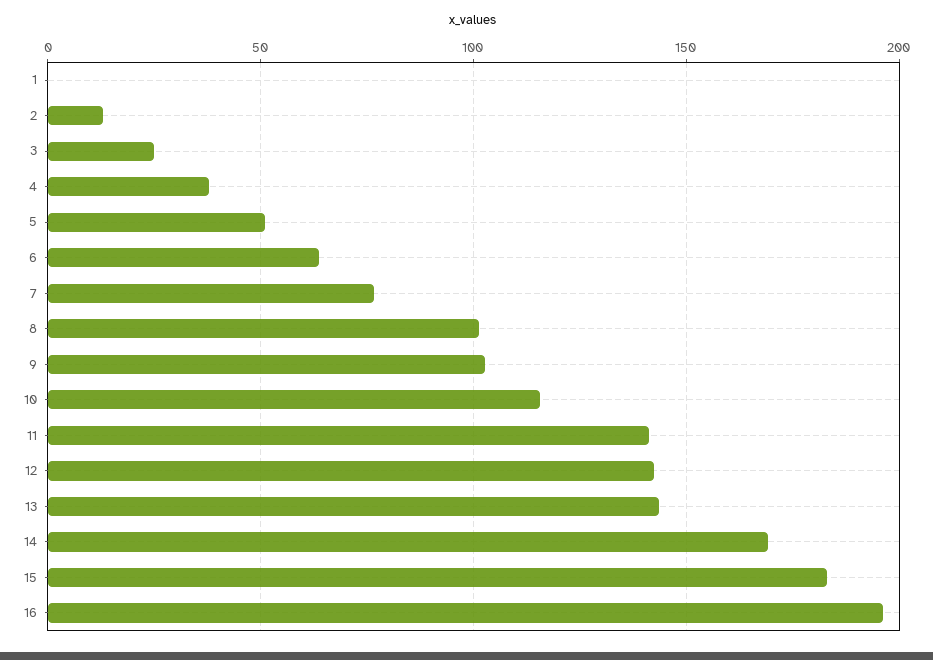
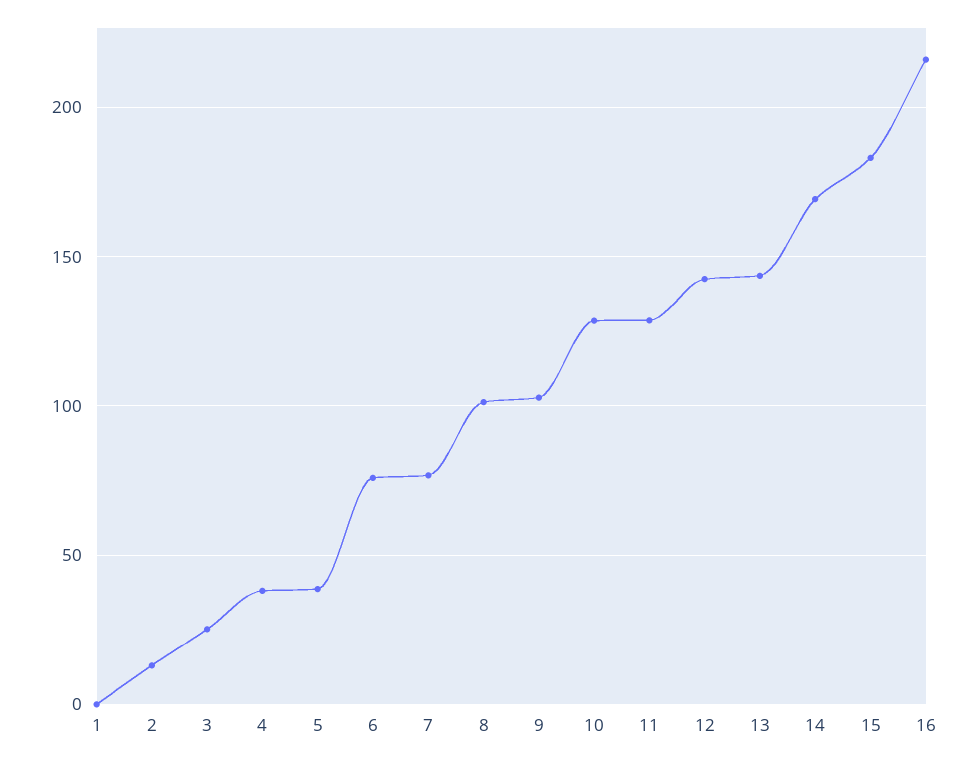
  {
    "1": 0,
    "2": 15,
    "3": 25,
    "4": 40,
-   "5": 50,
+   "5": 40,
-   "6": 65,
+   "6": 75,
    "7": 75,
    "8": 100,
    "9": 105,
-   "10": 115,
+   "10": 130,
-   "11": 140,
+   "11": 130,
    "12": 145,
    "13": 145,
    "14": 170,
    "15": 185,
-   "16": 195
+   "16": 215
  }

